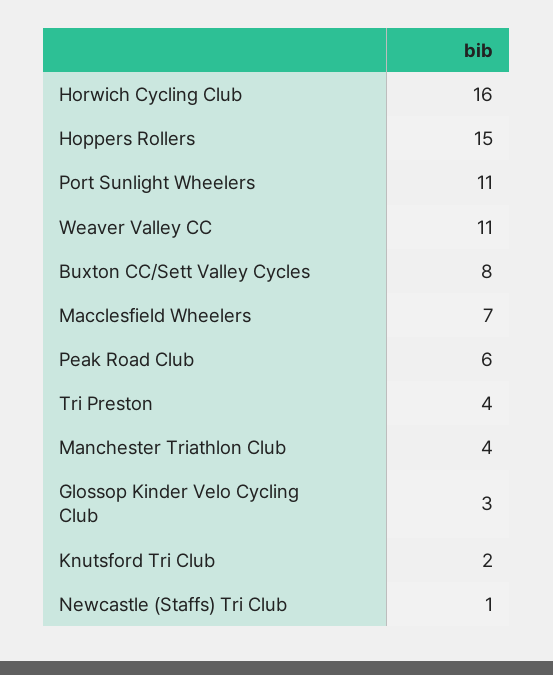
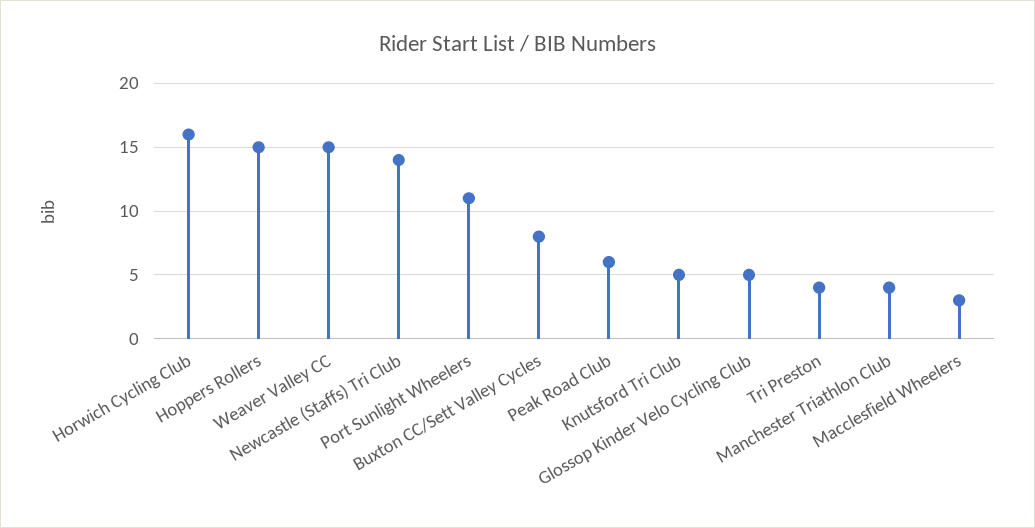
  {
    "Horwich Cycling Club": 16,
    "Hoppers Rollers": 15,
    "Port Sunlight Wheelers": 11,
-   "Weaver Valley CC": 11,
+   "Weaver Valley CC": 15,
    "Buxton CC/Sett Valley Cycles": 8,
-   "Macclesfield Wheelers": 7,
+   "Macclesfield Wheelers": 3,
    "Peak Road Club": 6,
    "Tri Preston": 4,
    "Manchester Triathlon Club": 4,
-   "Glossop Kinder Velo Cycling Club": 3,
+   "Glossop Kinder Velo Cycling Club": 5,
-   "Knutsford Tri Club": 2,
+   "Knutsford Tri Club": 5,
-   "Newcastle (Staffs) Tri Club": 1
+   "Newcastle (Staffs) Tri Club": 14
  }

